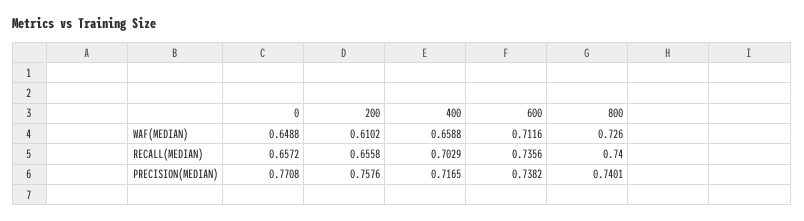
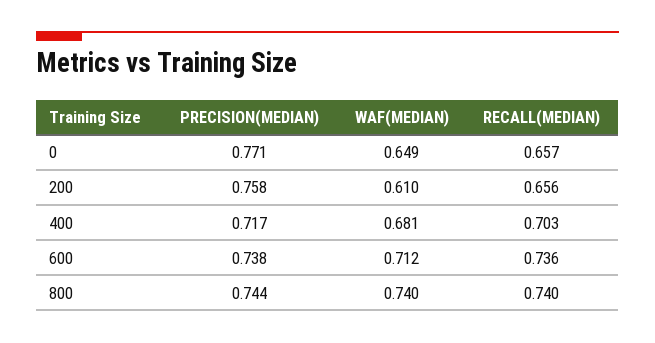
  {
    "0": {
      "WAF(MEDIAN)": 0.6488,
      "RECALL(MEDIAN)": 0.6572,
      "PRECISION(MEDIAN)": 0.7708
    },
    "200": {
      "WAF(MEDIAN)": 0.6102,
      "RECALL(MEDIAN)": 0.6558,
      "PRECISION(MEDIAN)": 0.7576
    },
    "400": {
-     "WAF(MEDIAN)": 0.6588,
+     "WAF(MEDIAN)": 0.681,
      "RECALL(MEDIAN)": 0.7029,
      "PRECISION(MEDIAN)": 0.7165
    },
    "600": {
      "WAF(MEDIAN)": 0.7116,
      "RECALL(MEDIAN)": 0.7356,
      "PRECISION(MEDIAN)": 0.7382
    },
    "800": {
-     "WAF(MEDIAN)": 0.726,
+     "WAF(MEDIAN)": 0.74,
      "RECALL(MEDIAN)": 0.74,
-     "PRECISION(MEDIAN)": 0.7401
+     "PRECISION(MEDIAN)": 0.744
    }
  }

